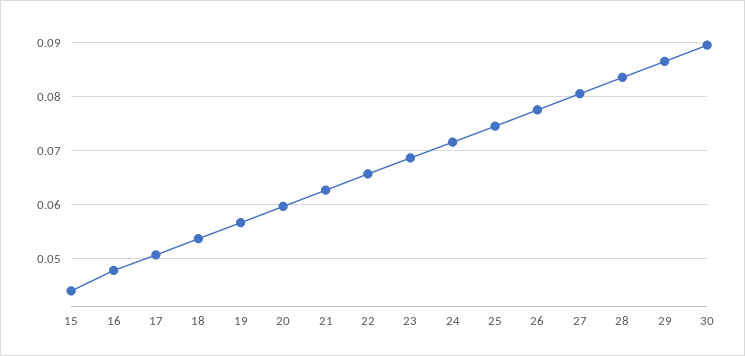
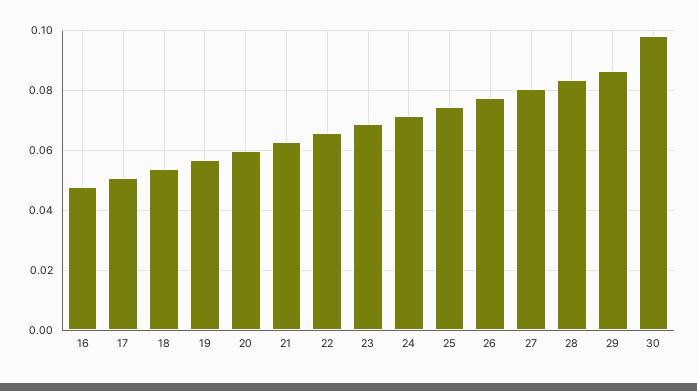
  {
-   "15": 0.044,
    "16": 0.048,
    "17": 0.05,
    "18": 0.054,
    "19": 0.056,
    "20": 0.06,
    "21": 0.062,
    "22": 0.066,
    "23": 0.068,
    "24": 0.072,
    "25": 0.074,
    "26": 0.078,
    "27": 0.08,
    "28": 0.084,
    "29": 0.086,
-   "30": 0.09
+   "30": 0.0975
  }

